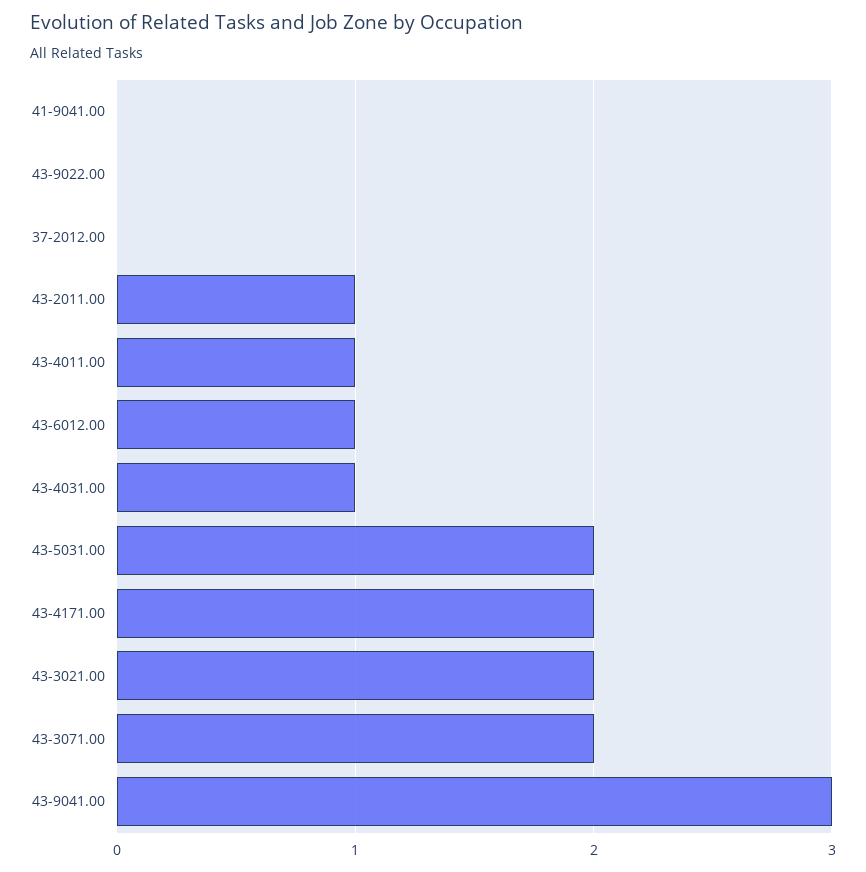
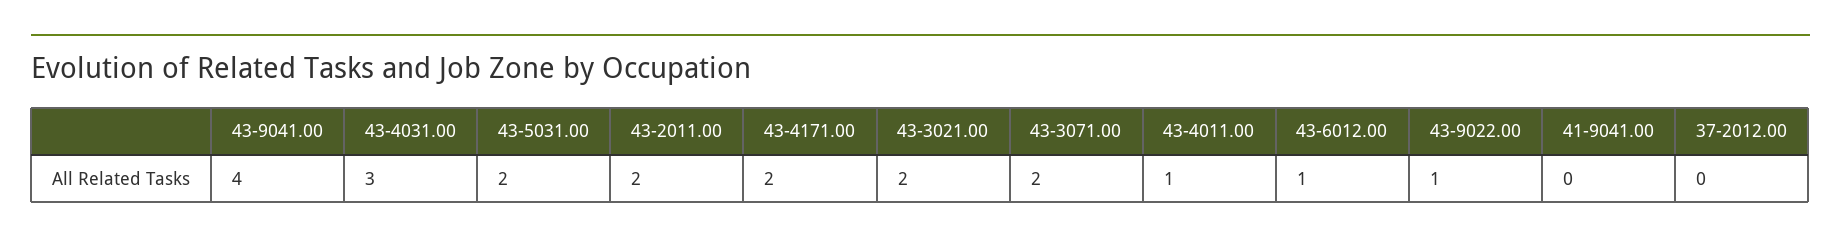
  {
    "41-9041.00": 0,
-   "43-9022.00": 0,
+   "43-9022.00": 1,
    "37-2012.00": 0,
-   "43-2011.00": 1,
+   "43-2011.00": 2,
    "43-4011.00": 1,
    "43-6012.00": 1,
-   "43-4031.00": 1,
+   "43-4031.00": 3,
    "43-5031.00": 2,
    "43-4171.00": 2,
    "43-3021.00": 2,
    "43-3071.00": 2,
-   "43-9041.00": 3
+   "43-9041.00": 4
  }

